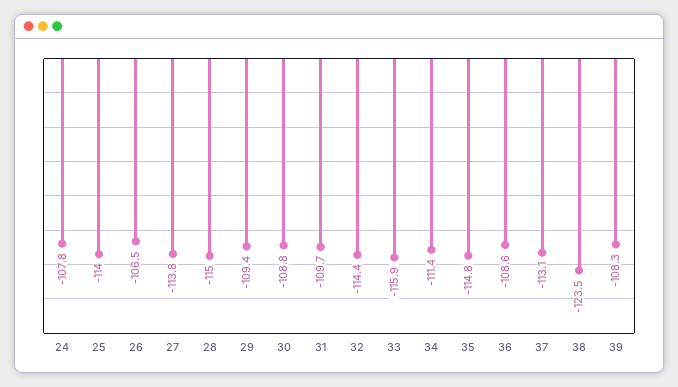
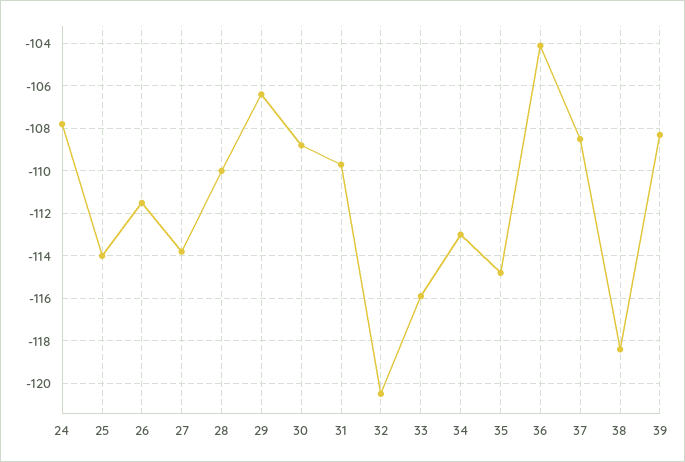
  {
    "24": -107.8,
    "25": -114,
-   "26": -106.5,
+   "26": -111.5,
    "27": -113.8,
-   "28": -115,
+   "28": -110,
-   "29": -109.4,
+   "29": -106.5,
    "30": -108.8,
    "31": -109.7,
-   "32": -114.4,
+   "32": -120.5,
    "33": -115.9,
-   "34": -111.4,
+   "34": -113,
    "35": -114.8,
-   "36": -108.6,
+   "36": -104,
-   "37": -113.1,
+   "37": -108.5,
-   "38": -123.5,
+   "38": -118.5,
    "39": -108.3
  }

